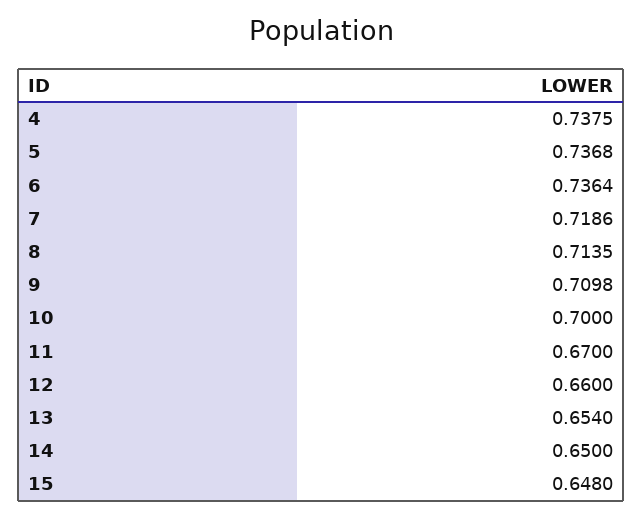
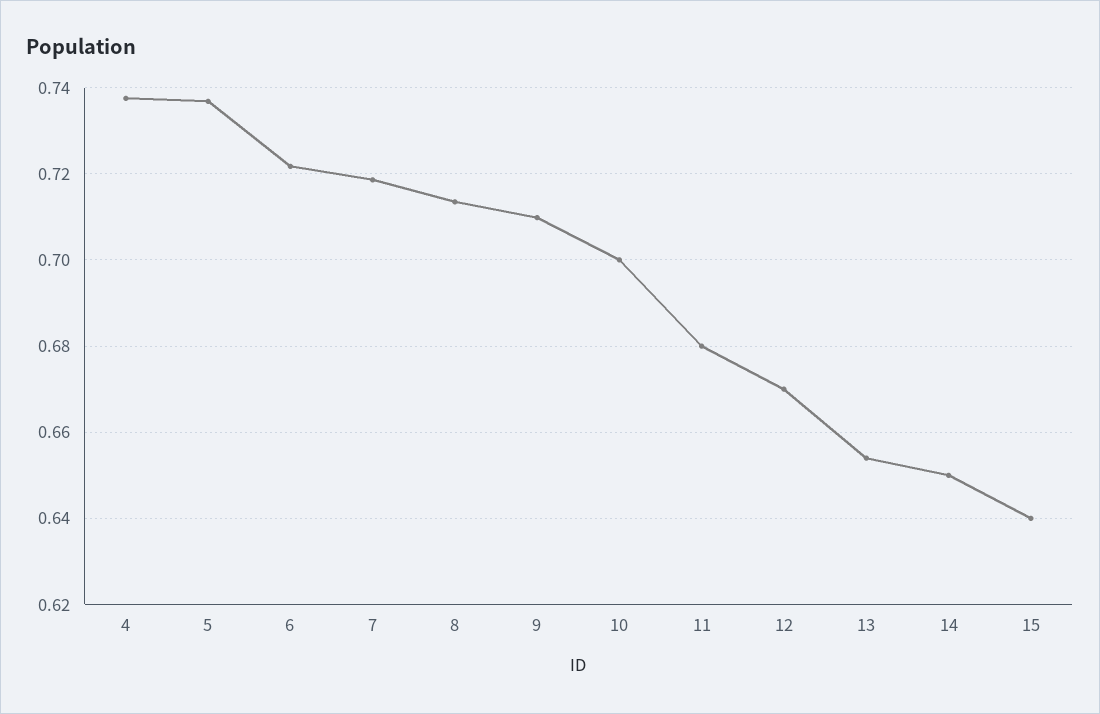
  {
    "4": 0.7375,
    "5": 0.7368,
-   "6": 0.7364,
+   "6": 0.722,
    "7": 0.7186,
    "8": 0.7135,
    "9": 0.7098,
    "10": 0.7,
-   "11": 0.67,
+   "11": 0.68,
-   "12": 0.66,
+   "12": 0.67,
    "13": 0.654,
    "14": 0.65,
-   "15": 0.648
+   "15": 0.64
  }

